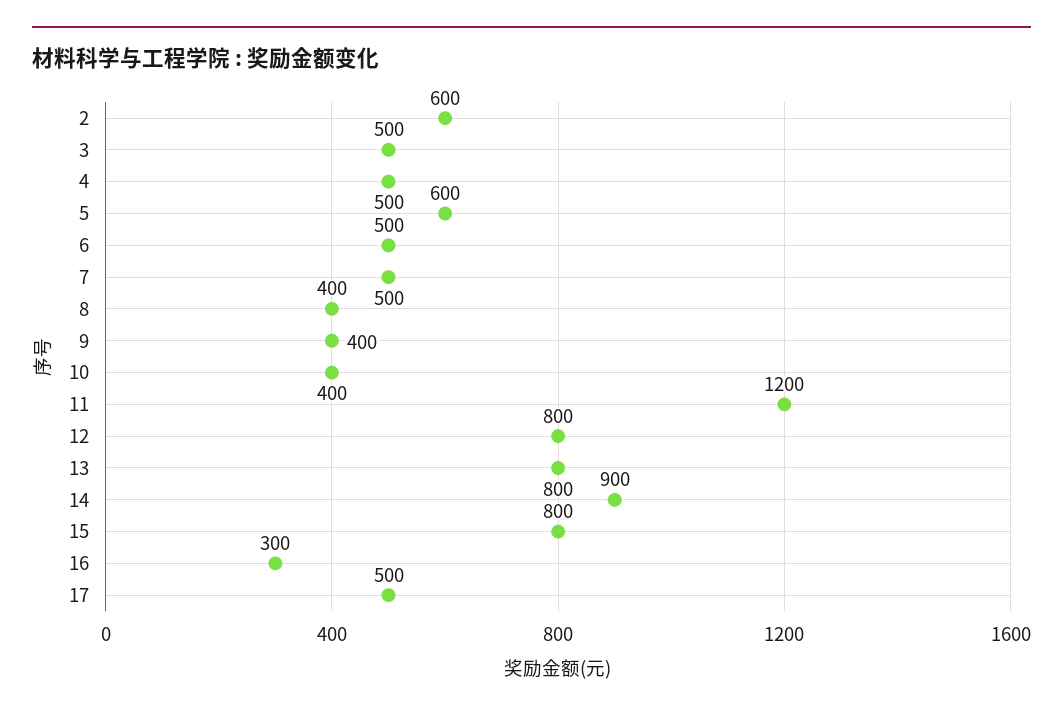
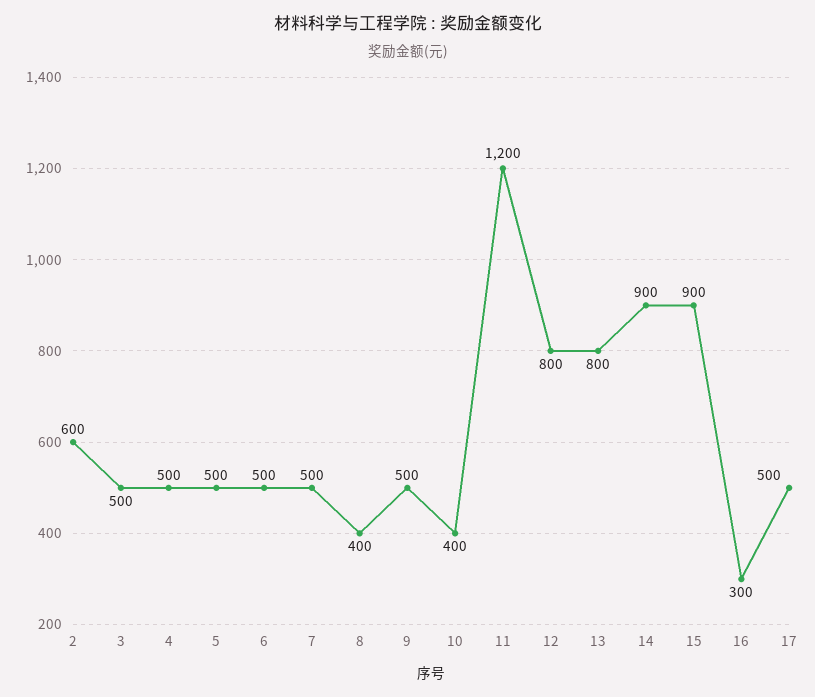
  {
    "2": 600,
    "3": 500,
    "4": 500,
-   "5": 600,
+   "5": 500,
    "6": 500,
    "7": 500,
    "8": 400,
-   "9": 400,
+   "9": 500,
    "10": 400,
    "11": 1200,
    "12": 800,
    "13": 800,
    "14": 900,
-   "15": 800,
+   "15": 900,
    "16": 300,
    "17": 500
  }

